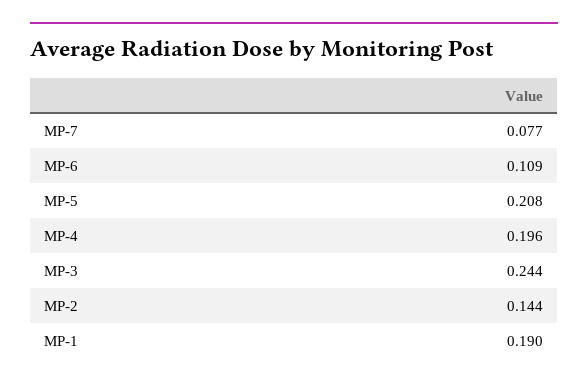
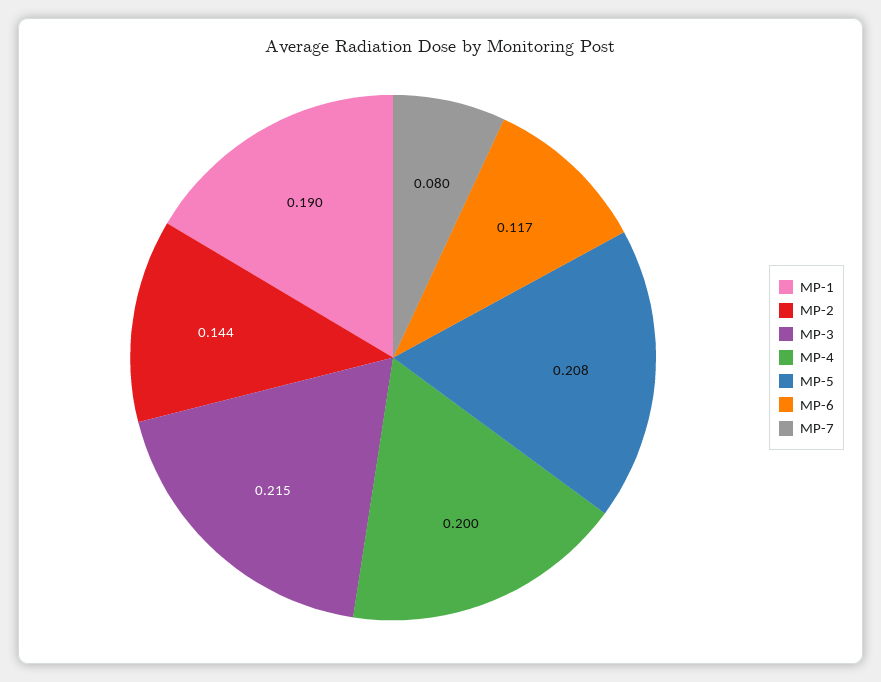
  {
-   "MP-7": 0.077,
+   "MP-7": 0.08,
-   "MP-6": 0.109,
+   "MP-6": 0.117,
    "MP-5": 0.208,
-   "MP-4": 0.196,
+   "MP-4": 0.2,
-   "MP-3": 0.244,
+   "MP-3": 0.215,
    "MP-2": 0.144,
    "MP-1": 0.19
  }

